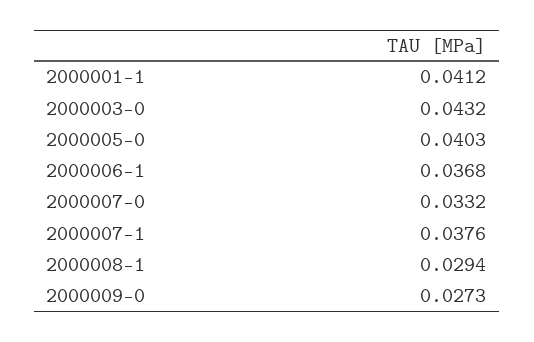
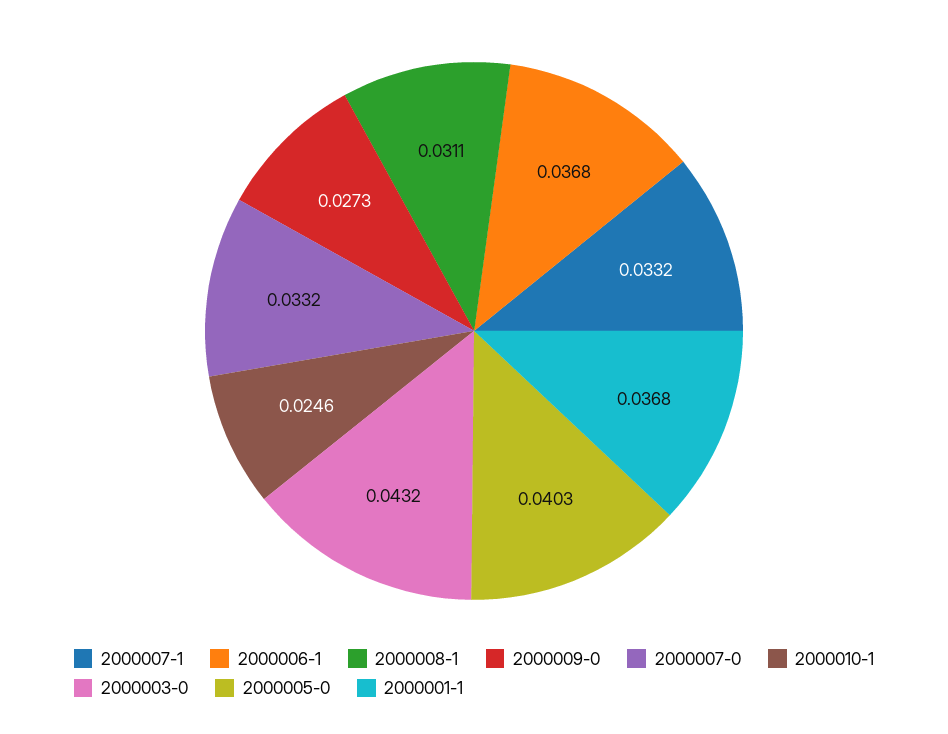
  {
-   "2000001-1": 0.0412,
+   "2000001-1": 0.0368,
    "2000003-0": 0.0432,
    "2000005-0": 0.0403,
    "2000006-1": 0.0368,
    "2000007-0": 0.0332,
-   "2000007-1": 0.0376,
+   "2000007-1": 0.0332,
-   "2000008-1": 0.0294,
+   "2000008-1": 0.0311,
-   "2000009-0": 0.0273
+   "2000009-0": 0.0273,
+   "2000010-1": 0.0246
  }

